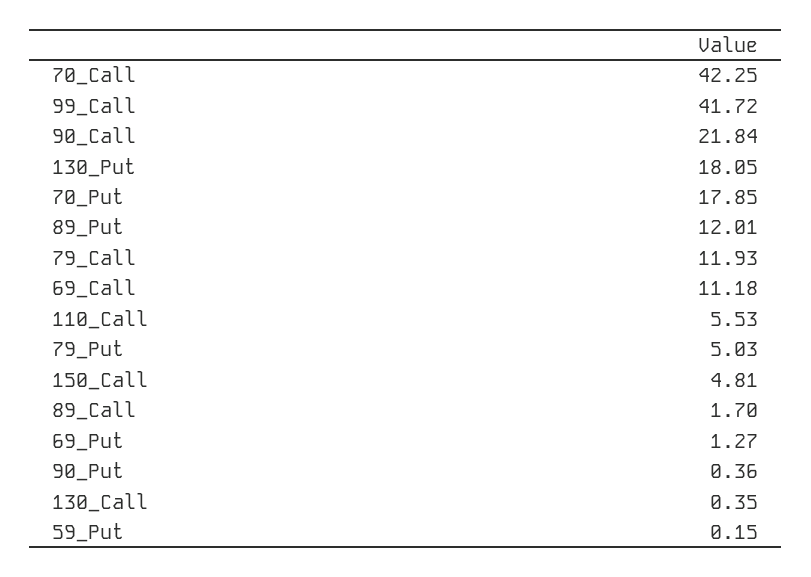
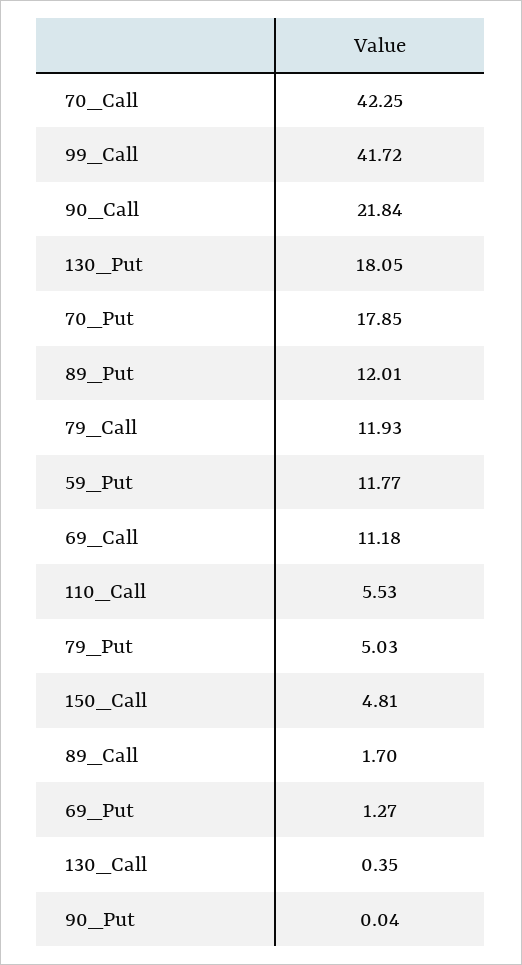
  {
    "70_Call": 42.25,
    "99_Call": 41.72,
    "90_Call": 21.84,
    "130_Put": 18.05,
    "70_Put": 17.85,
    "89_Put": 12.01,
    "79_Call": 11.93,
    "69_Call": 11.18,
    "110_Call": 5.53,
    "79_Put": 5.03,
    "150_Call": 4.81,
    "89_Call": 1.7,
    "69_Put": 1.27,
-   "90_Put": 0.36,
+   "90_Put": 0.04,
    "130_Call": 0.35,
-   "59_Put": 0.15
+   "59_Put": 11.77
  }

